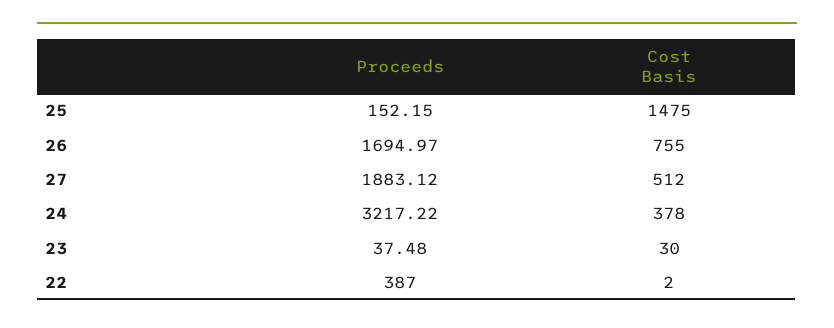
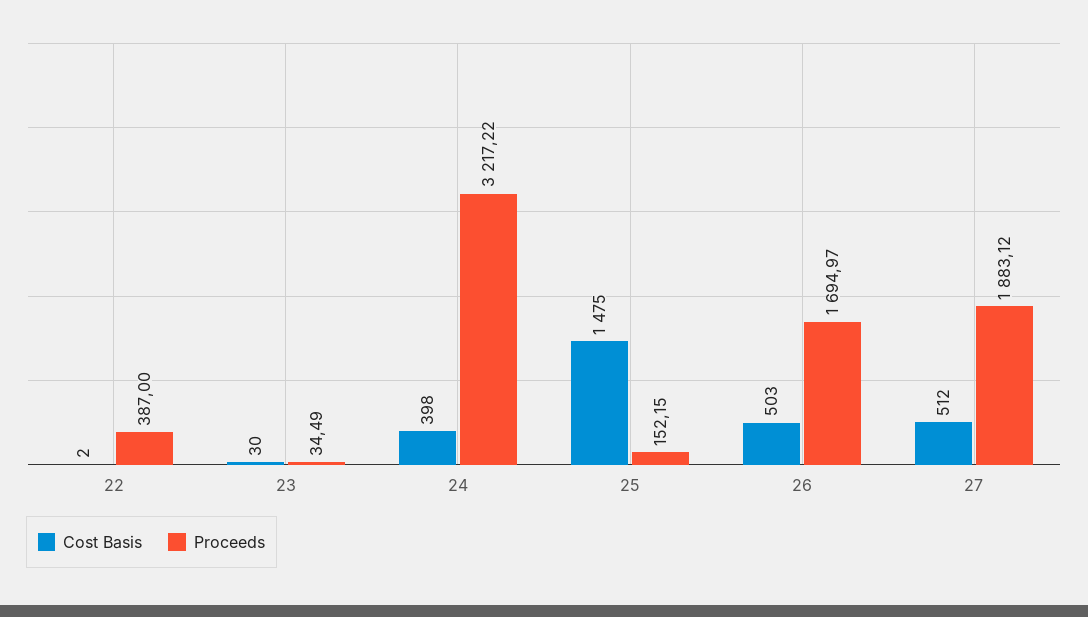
  {
    "Proceeds": {
      "25": 152.15,
      "26": 1694.97,
      "27": 1883.12,
      "24": 3217.22,
-     "23": 37.48,
+     "23": 34.49,
      "22": 387
    },
    "Cost Basis": {
      "25": 1475,
-     "26": 755,
+     "26": 503,
      "27": 512,
-     "24": 378,
+     "24": 398,
      "23": 30,
      "22": 2
    }
  }

